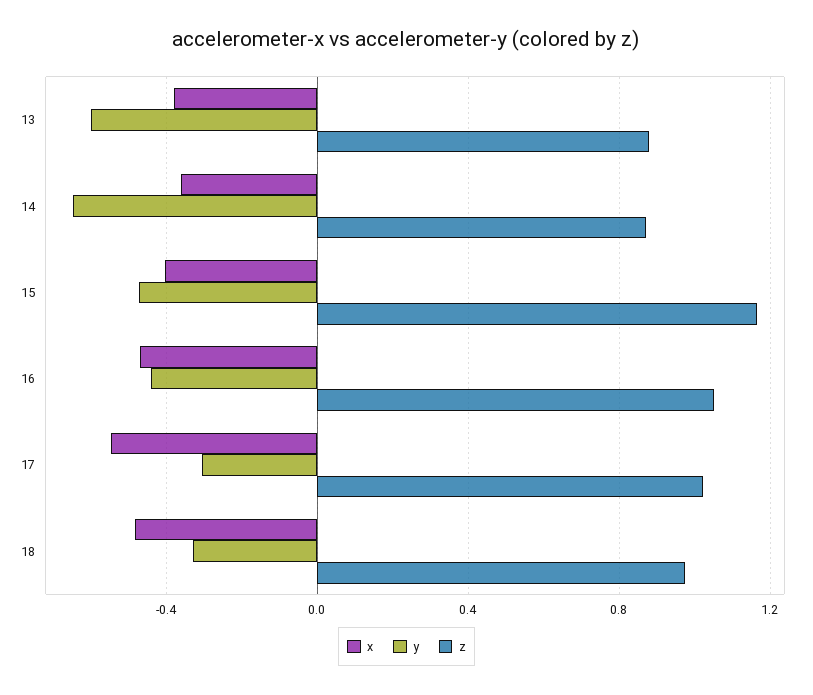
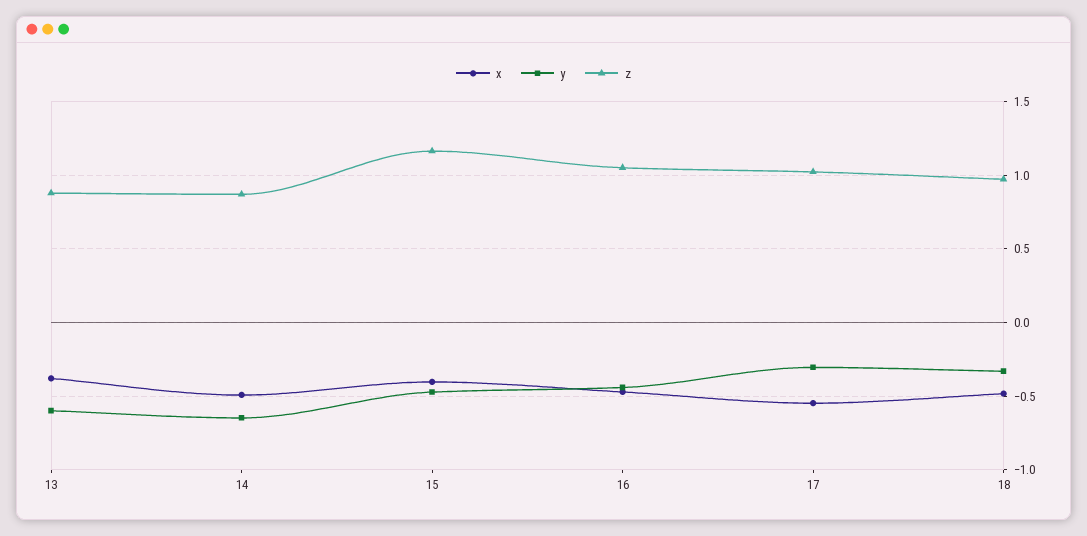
  {
    "x": {
      "13": -0.4,
-     "14": -0.35,
+     "14": -0.5,
      "15": -0.4,
      "16": -0.45,
      "17": -0.55,
      "18": -0.5
    },
    "y": {
      "13": -0.6,
      "14": -0.65,
      "15": -0.45,
      "16": -0.45,
      "17": -0.3,
      "18": -0.35
    },
    "z": {
      "13": 0.9,
      "14": 0.85,
      "15": 1.15,
      "16": 1.05,
      "17": 1,
      "18": 0.95
    }
  }

